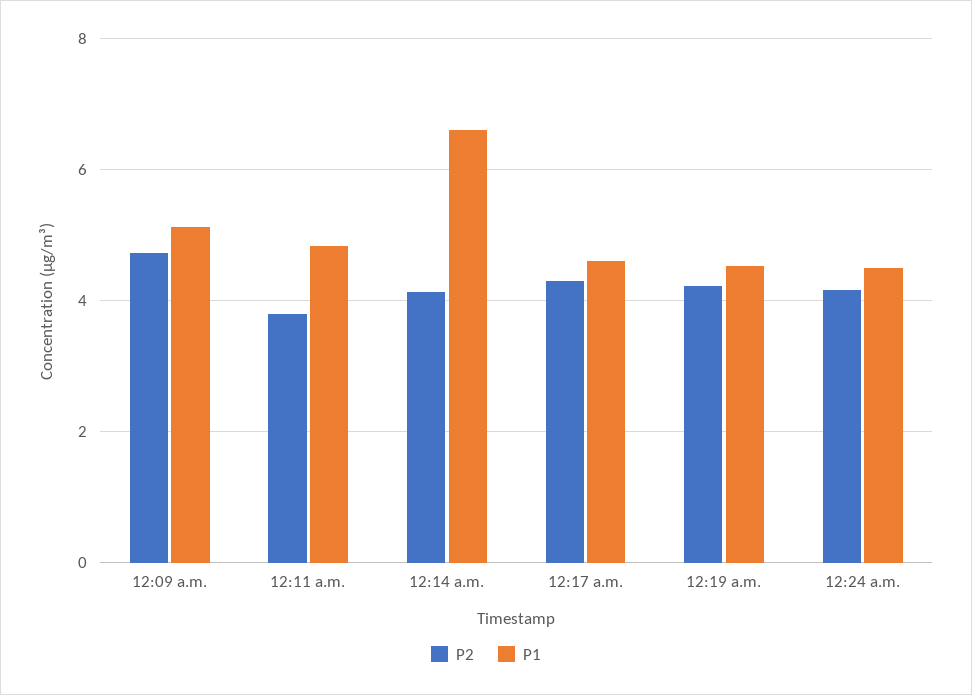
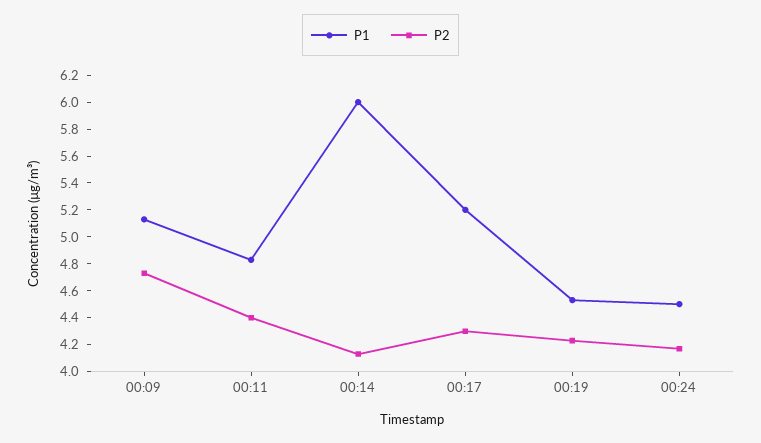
  {
    "P2": {
      "12:09 a.m.": 4.7,
-     "12:11 a.m.": 3.8,
+     "12:11 a.m.": 4.4,
      "12:14 a.m.": 4.1,
      "12:17 a.m.": 4.3,
      "12:19 a.m.": 4.2,
      "12:24 a.m.": 4.2
    },
    "P1": {
      "12:09 a.m.": 5.1,
      "12:11 a.m.": 4.8,
-     "12:14 a.m.": 6.6,
+     "12:14 a.m.": 6,
-     "12:17 a.m.": 4.6,
+     "12:17 a.m.": 5.2,
      "12:19 a.m.": 4.5,
      "12:24 a.m.": 4.5
    }
  }

